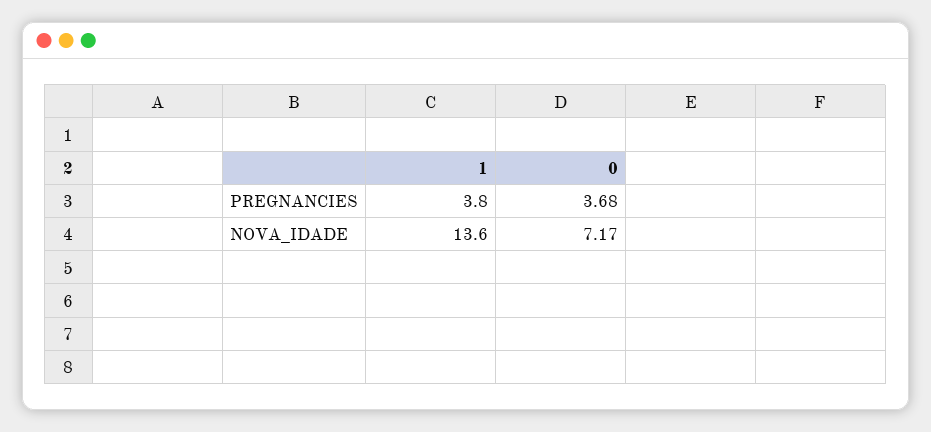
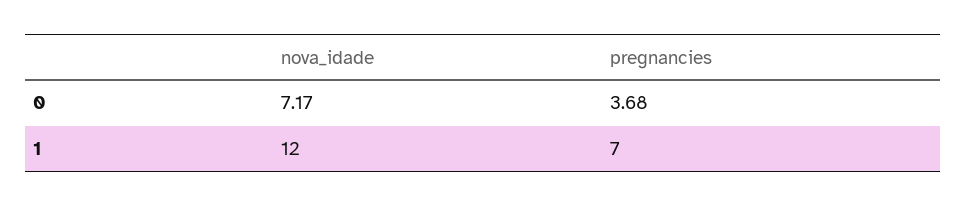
  {
    "1": {
-     "PREGNANCIES": 3.8,
+     "PREGNANCIES": 7,
-     "NOVA_IDADE": 13.6
+     "NOVA_IDADE": 12
    },
    "0": {
      "PREGNANCIES": 3.68,
      "NOVA_IDADE": 7.17
    }
  }

